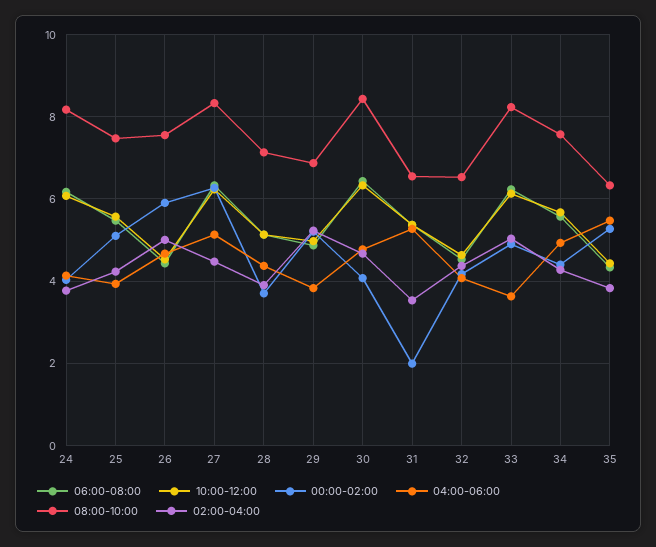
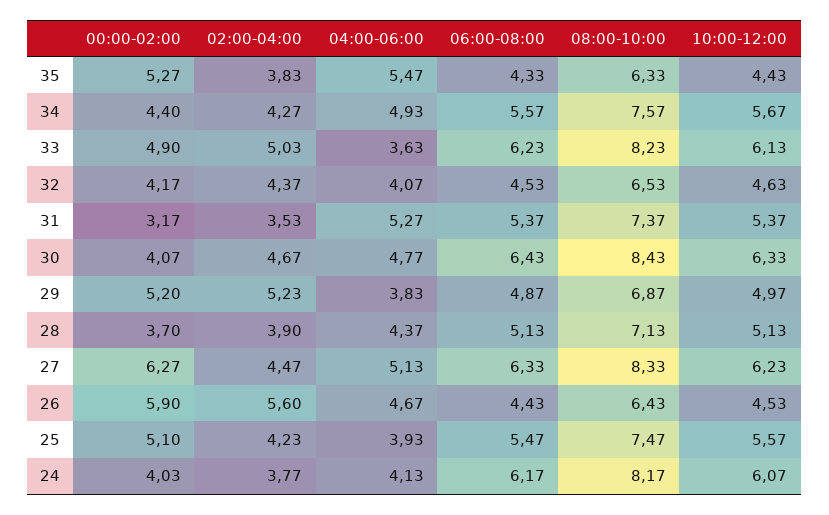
  {
    "06:00-08:00": {
      "24": 6.17,
      "25": 5.47,
      "26": 4.43,
      "27": 6.33,
      "28": 5.13,
      "29": 4.87,
      "30": 6.43,
      "31": 5.37,
      "32": 4.53,
      "33": 6.23,
      "34": 5.57,
      "35": 4.33
    },
    "10:00-12:00": {
      "24": 6.07,
      "25": 5.57,
      "26": 4.53,
      "27": 6.23,
      "28": 5.13,
      "29": 4.97,
      "30": 6.33,
      "31": 5.37,
      "32": 4.63,
      "33": 6.13,
      "34": 5.67,
      "35": 4.43
    },
    "00:00-02:00": {
      "24": 4.03,
      "25": 5.1,
      "26": 5.9,
      "27": 6.27,
      "28": 3.7,
      "29": 5.2,
      "30": 4.07,
-     "31": 2,
+     "31": 3.17,
      "32": 4.17,
      "33": 4.9,
      "34": 4.4,
      "35": 5.27
    },
    "04:00-06:00": {
      "24": 4.13,
      "25": 3.93,
      "26": 4.67,
      "27": 5.13,
      "28": 4.37,
      "29": 3.83,
      "30": 4.77,
      "31": 5.27,
      "32": 4.07,
      "33": 3.63,
      "34": 4.93,
      "35": 5.47
    },
    "08:00-10:00": {
      "24": 8.17,
      "25": 7.47,
-     "26": 7.6,
+     "26": 6.43,
      "27": 8.33,
      "28": 7.13,
      "29": 6.87,
      "30": 8.43,
-     "31": 6.6,
+     "31": 7.37,
      "32": 6.53,
      "33": 8.23,
      "34": 7.57,
      "35": 6.33
    },
    "02:00-04:00": {
      "24": 3.77,
      "25": 4.23,
-     "26": 5,
+     "26": 5.6,
      "27": 4.47,
      "28": 3.9,
      "29": 5.23,
      "30": 4.67,
      "31": 3.53,
      "32": 4.37,
      "33": 5.03,
      "34": 4.27,
      "35": 3.83
    }
  }

